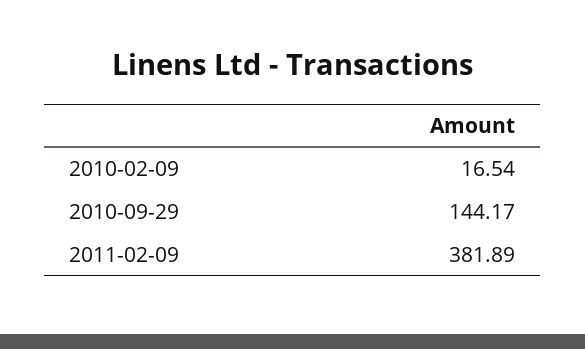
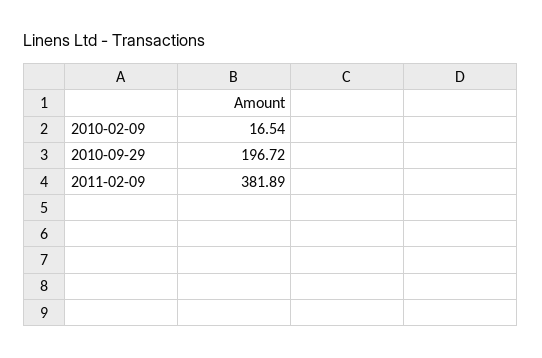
  {
    "2010-02-09": 16.54,
-   "2010-09-29": 144.17,
+   "2010-09-29": 196.72,
    "2011-02-09": 381.89
  }

